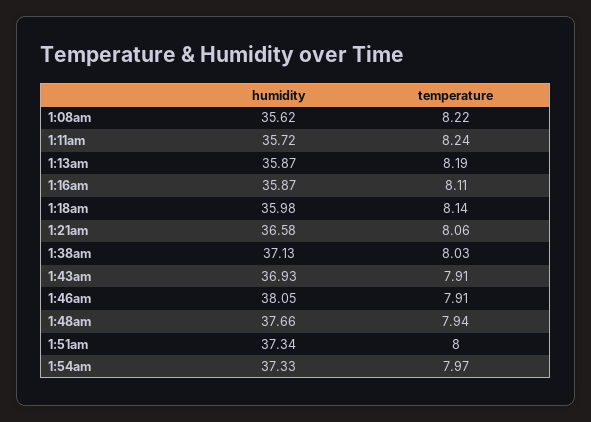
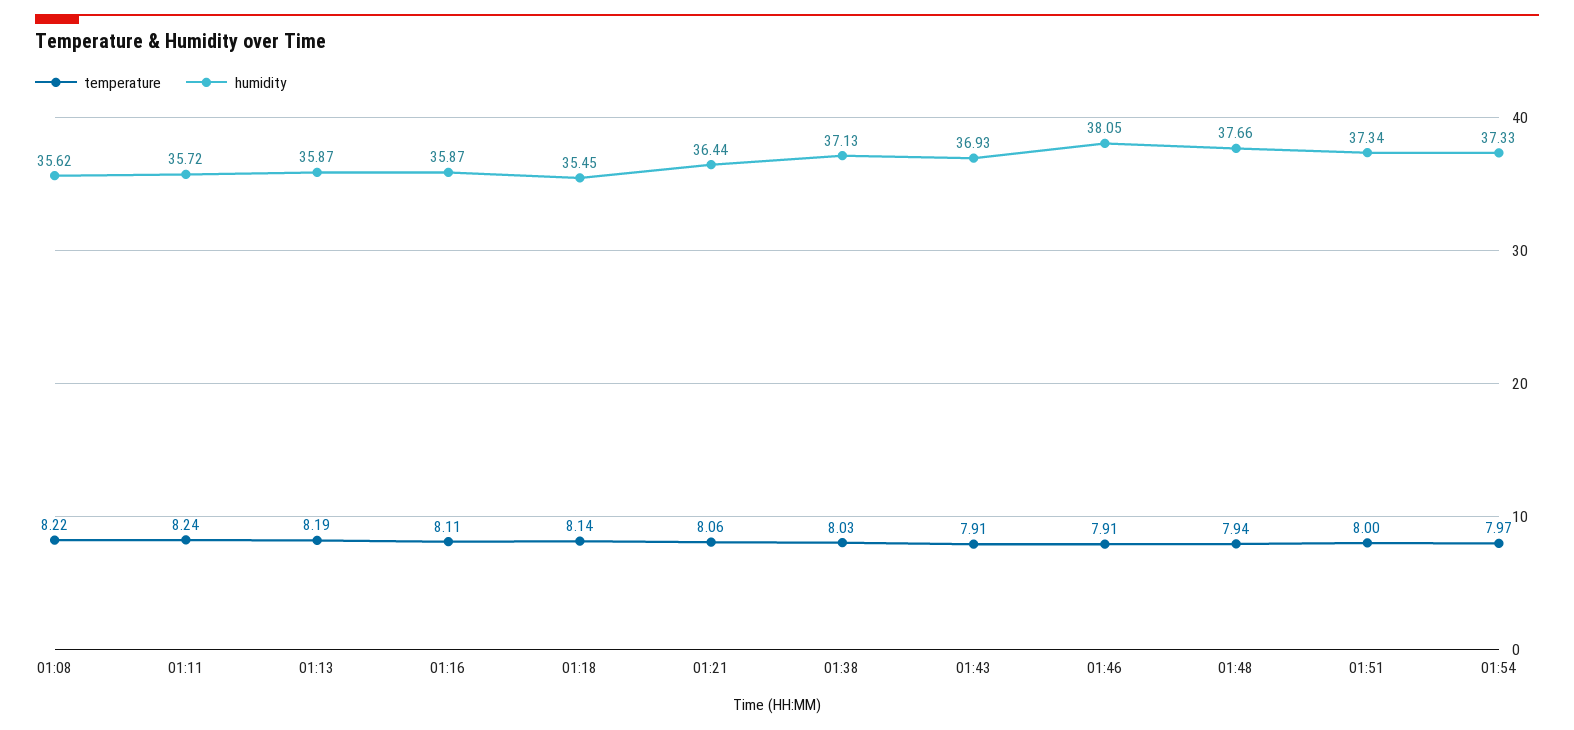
  {
    "humidity": {
      "1:08am": 35.62,
      "1:11am": 35.72,
      "1:13am": 35.87,
      "1:16am": 35.87,
-     "1:18am": 35.98,
+     "1:18am": 35.45,
-     "1:21am": 36.58,
+     "1:21am": 36.44,
      "1:38am": 37.13,
      "1:43am": 36.93,
      "1:46am": 38.05,
      "1:48am": 37.66,
      "1:51am": 37.34,
      "1:54am": 37.33
    },
    "temperature": {
      "1:08am": 8.22,
      "1:11am": 8.24,
      "1:13am": 8.19,
      "1:16am": 8.11,
      "1:18am": 8.14,
      "1:21am": 8.06,
      "1:38am": 8.03,
      "1:43am": 7.91,
      "1:46am": 7.91,
      "1:48am": 7.94,
      "1:51am": 8,
      "1:54am": 7.97
    }
  }

